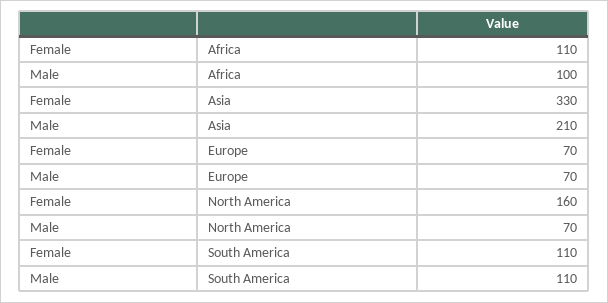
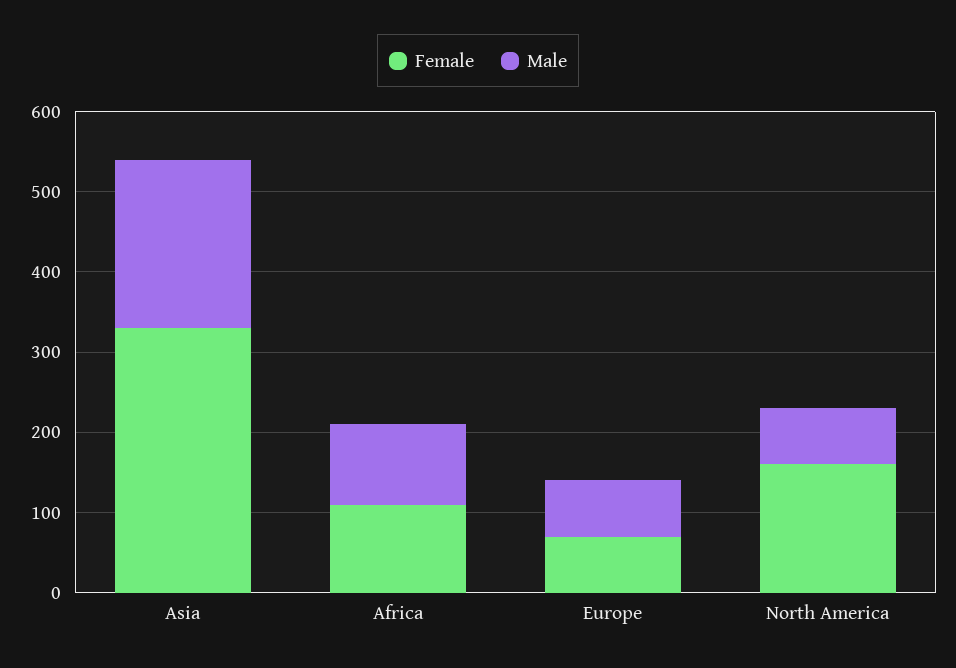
  {
    "Female": {
      "Africa": 110,
      "Asia": 330,
      "Europe": 70,
-     "North America": 160,
+     "North America": 160
-     "South America": 110
    },
    "Male": {
      "Africa": 100,
      "Asia": 210,
      "Europe": 70,
-     "North America": 70,
+     "North America": 70
-     "South America": 110
    }
  }

